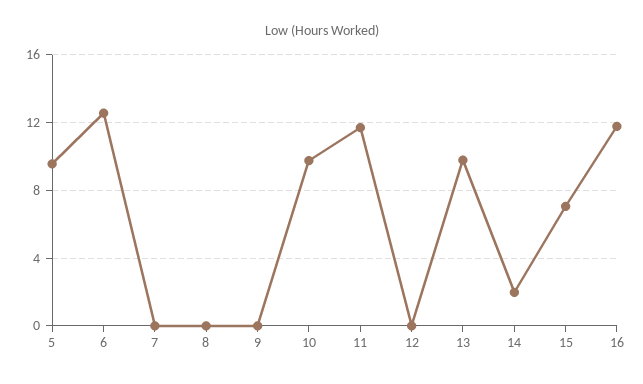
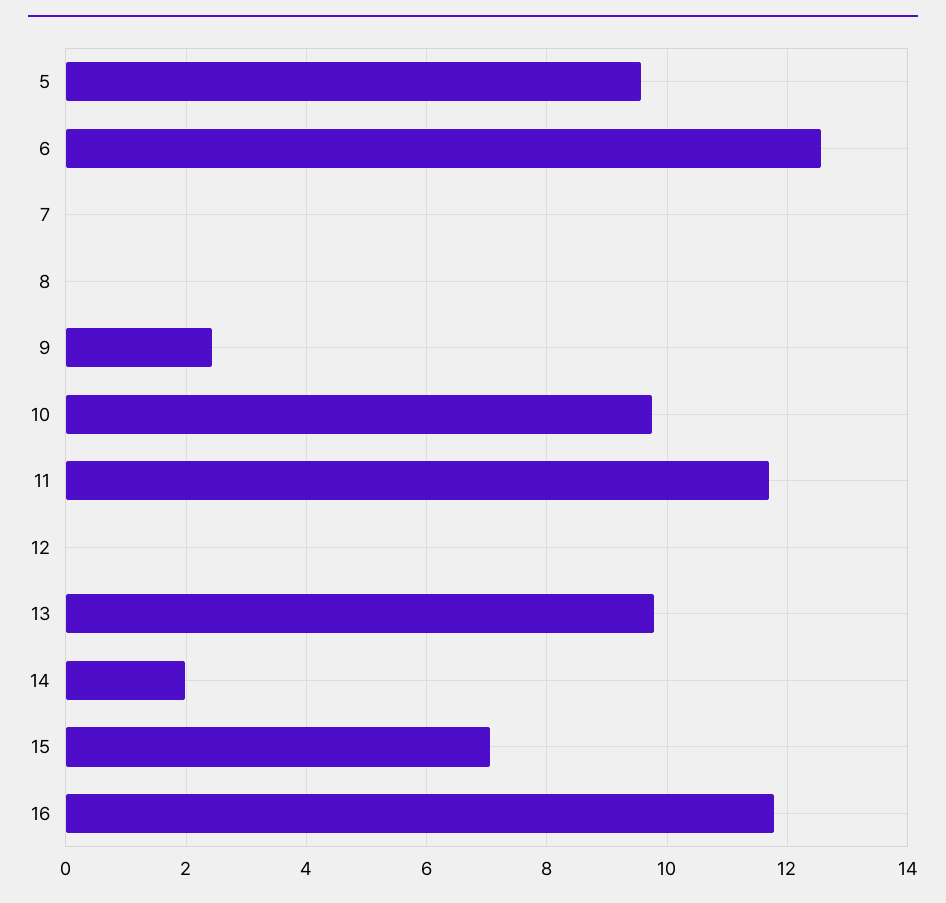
  {
    "5": 9.6,
    "6": 12.6,
    "7": 0,
    "8": 0,
-   "9": 0,
+   "9": 2.4,
    "10": 9.8,
    "11": 11.8,
    "12": 0,
    "13": 9.8,
    "14": 2,
    "15": 7,
    "16": 11.8
  }

